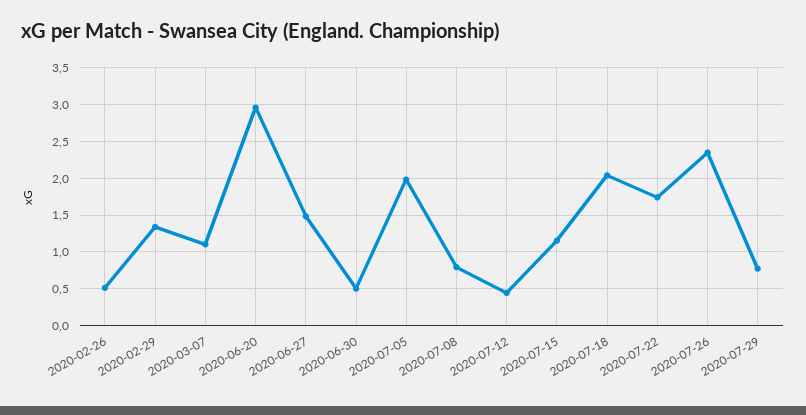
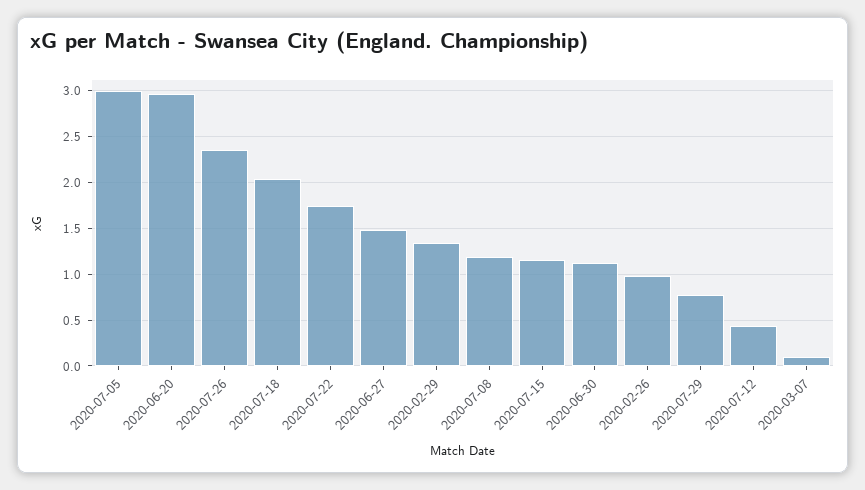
  {
-   "2020-02-26": 0.5,
+   "2020-02-26": 1,
    "2020-02-29": 1.3,
-   "2020-03-07": 1.1,
+   "2020-03-07": 0.1,
    "2020-06-20": 3,
    "2020-06-27": 1.5,
-   "2020-06-30": 0.5,
+   "2020-06-30": 1.1,
-   "2020-07-05": 2,
+   "2020-07-05": 3,
-   "2020-07-08": 0.8,
+   "2020-07-08": 1.2,
    "2020-07-12": 0.4,
    "2020-07-15": 1.2,
    "2020-07-18": 2,
    "2020-07-22": 1.7,
    "2020-07-26": 2.4,
    "2020-07-29": 0.8
  }

